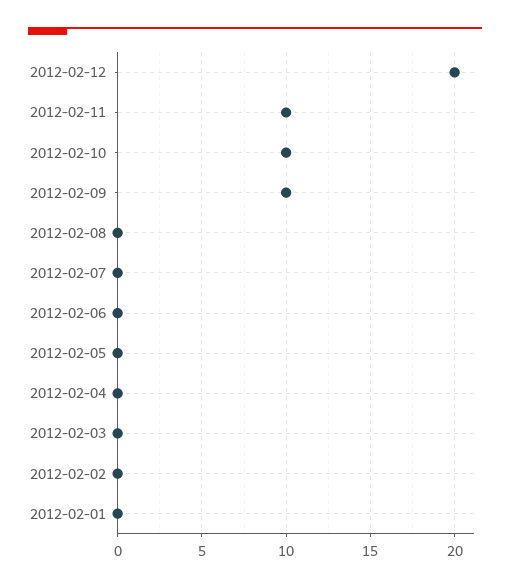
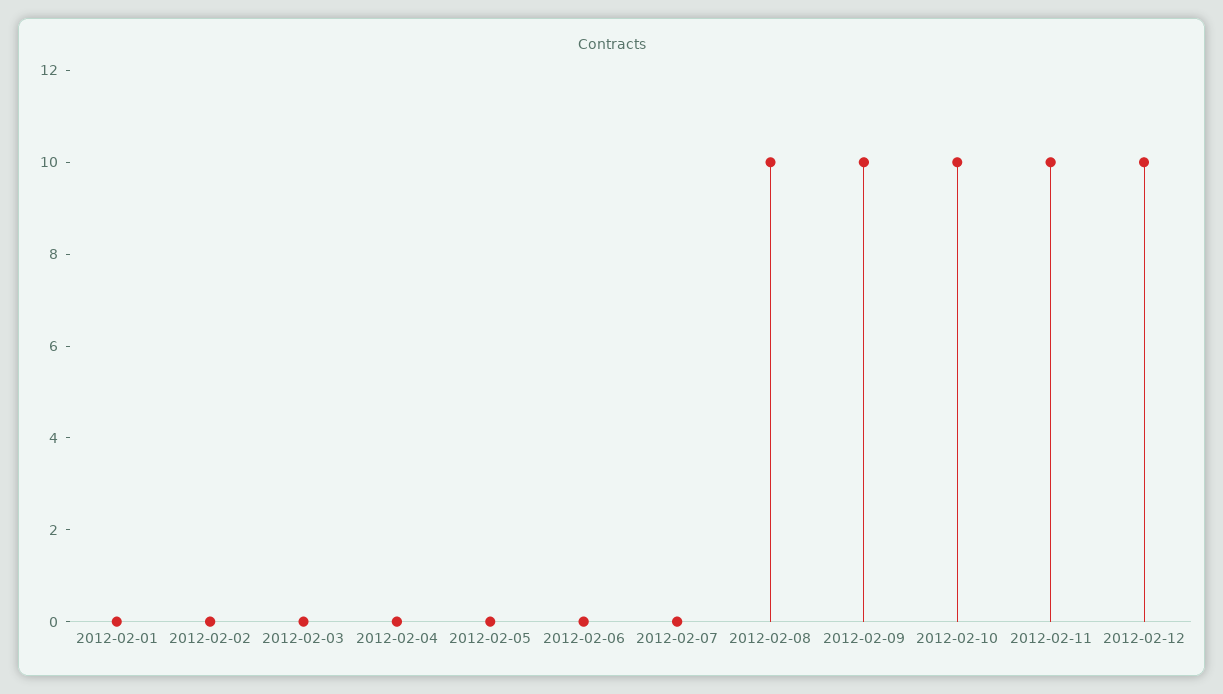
  {
-   "2012-02-12": 20,
+   "2012-02-12": 10,
    "2012-02-11": 10,
    "2012-02-10": 10,
    "2012-02-09": 10,
-   "2012-02-08": 0,
+   "2012-02-08": 10,
    "2012-02-07": 0,
    "2012-02-06": 0,
    "2012-02-05": 0,
    "2012-02-04": 0,
    "2012-02-03": 0,
    "2012-02-02": 0,
    "2012-02-01": 0
  }

